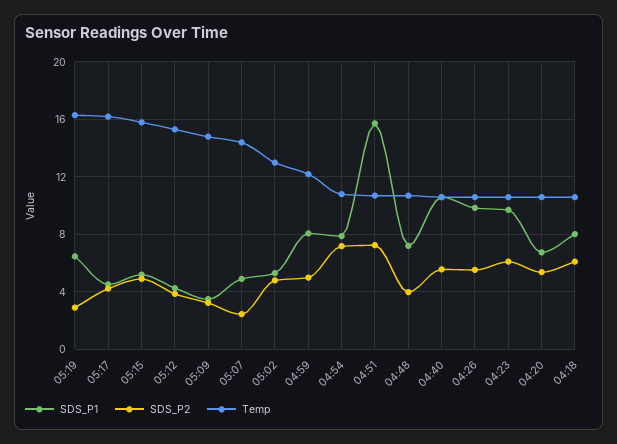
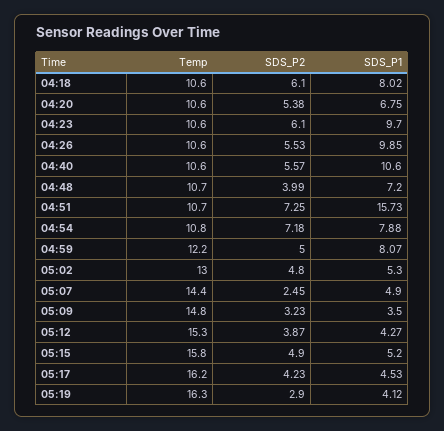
  {
    "SDS_P1": {
-     "05:19": 6.5,
+     "05:19": 4.12,
      "05:17": 4.53,
      "05:15": 5.2,
      "05:12": 4.27,
      "05:09": 3.5,
      "05:07": 4.9,
      "05:02": 5.3,
      "04:59": 8.07,
      "04:54": 7.88,
      "04:51": 15.73,
      "04:48": 7.2,
      "04:40": 10.6,
      "04:26": 9.85,
      "04:23": 9.7,
      "04:20": 6.75,
      "04:18": 8.02
    },
    "SDS_P2": {
      "05:19": 2.9,
      "05:17": 4.23,
      "05:15": 4.9,
      "05:12": 3.87,
      "05:09": 3.23,
      "05:07": 2.45,
      "05:02": 4.8,
      "04:59": 5,
      "04:54": 7.18,
      "04:51": 7.25,
      "04:48": 3.99,
      "04:40": 5.57,
      "04:26": 5.53,
      "04:23": 6.1,
      "04:20": 5.38,
      "04:18": 6.1
    },
    "Temp": {
      "05:19": 16.3,
      "05:17": 16.2,
      "05:15": 15.8,
      "05:12": 15.3,
      "05:09": 14.8,
      "05:07": 14.4,
      "05:02": 13,
      "04:59": 12.2,
      "04:54": 10.8,
      "04:51": 10.7,
      "04:48": 10.7,
      "04:40": 10.6,
      "04:26": 10.6,
      "04:23": 10.6,
      "04:20": 10.6,
      "04:18": 10.6
    }
  }

